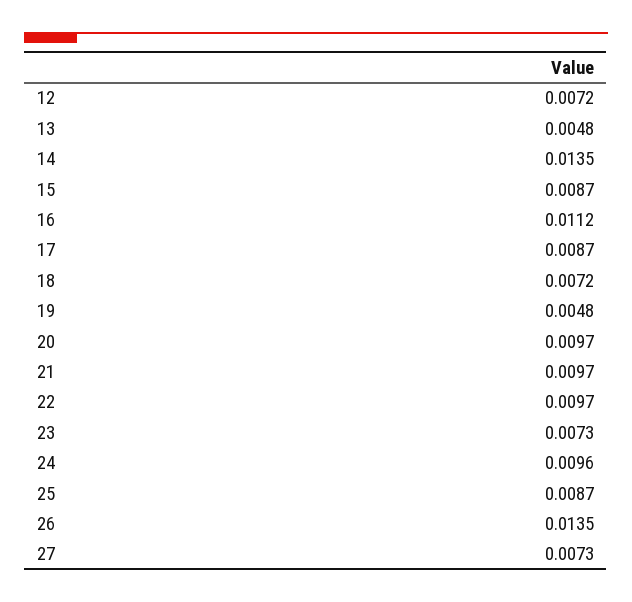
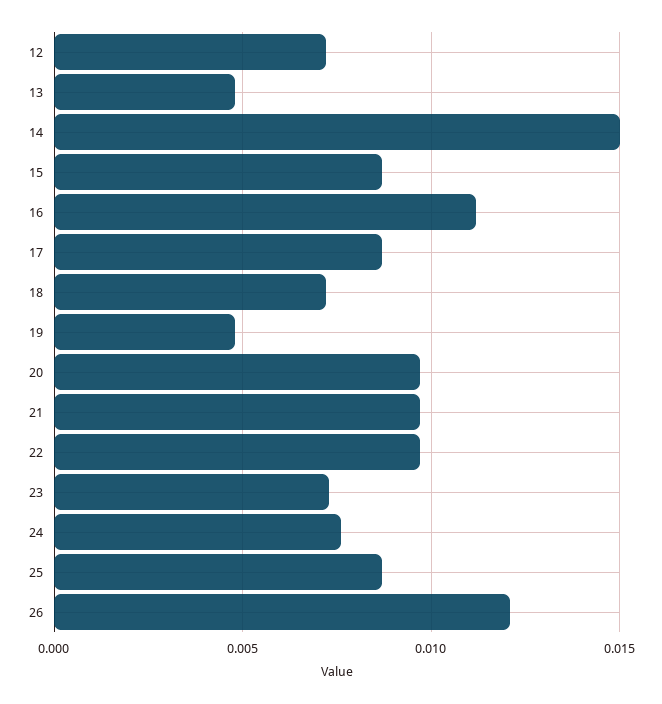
  {
    "12": 0.0072,
    "13": 0.0048,
-   "14": 0.0135,
+   "14": 0.015,
    "15": 0.0087,
    "16": 0.0112,
    "17": 0.0087,
    "18": 0.0072,
    "19": 0.0048,
    "20": 0.0097,
    "21": 0.0097,
    "22": 0.0097,
    "23": 0.0073,
-   "24": 0.0096,
+   "24": 0.0075,
    "25": 0.0087,
-   "26": 0.0135,
+   "26": 0.012
-   "27": 0.0073
  }

